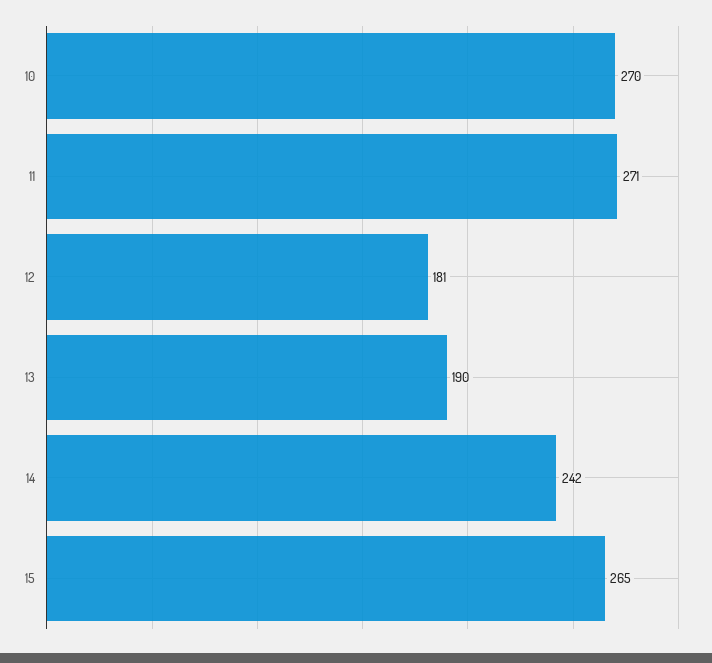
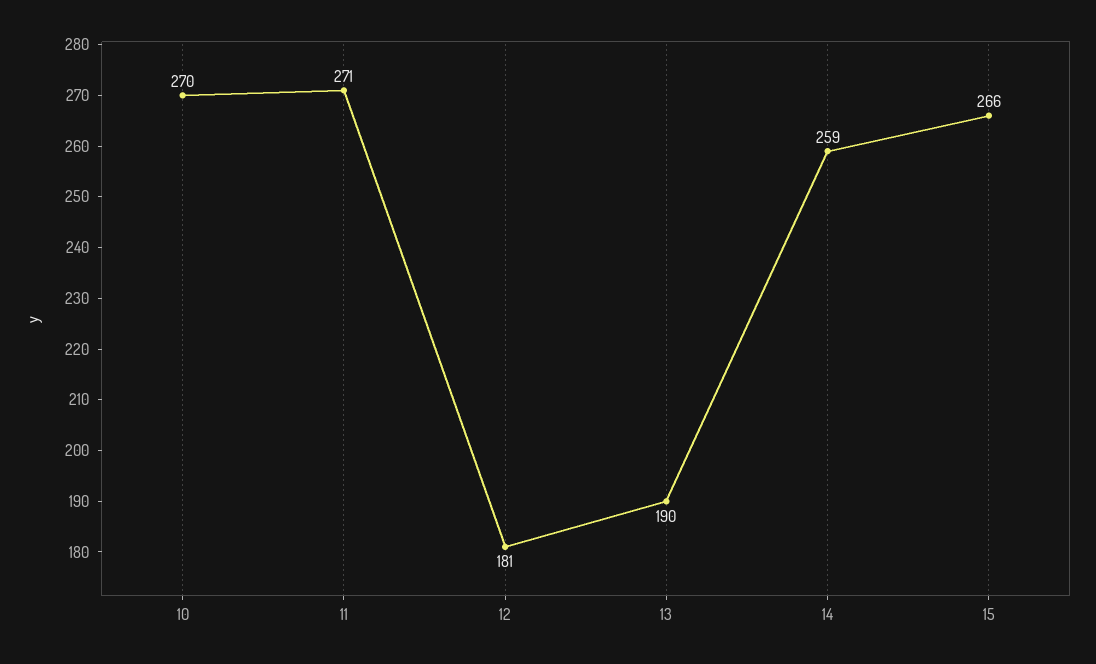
  {
    "10": 270,
    "11": 271,
    "12": 181,
    "13": 190,
-   "14": 242,
+   "14": 259,
-   "15": 265
+   "15": 266
  }

